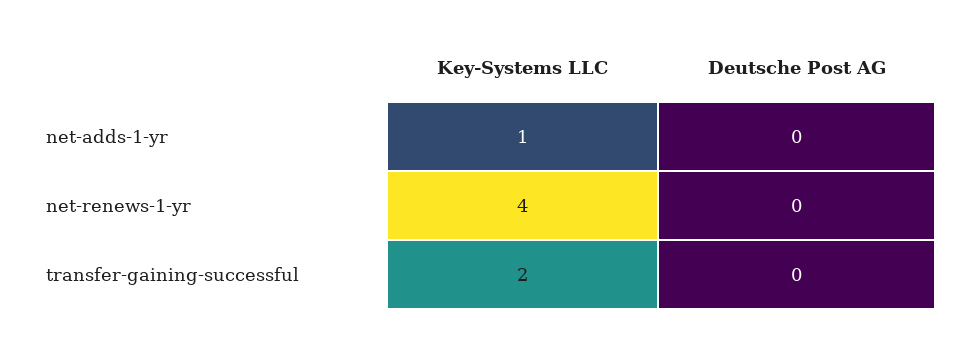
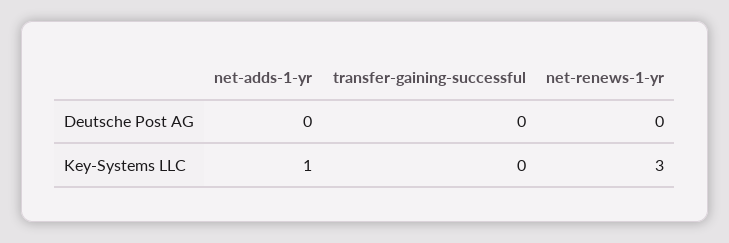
  {
    "Key-Systems LLC": {
      "net-adds-1-yr": 1,
-     "net-renews-1-yr": 4,
+     "net-renews-1-yr": 3,
-     "transfer-gaining-successful": 2
+     "transfer-gaining-successful": 0
    },
    "Deutsche Post AG": {
      "net-adds-1-yr": 0,
      "net-renews-1-yr": 0,
      "transfer-gaining-successful": 0
    }
  }

